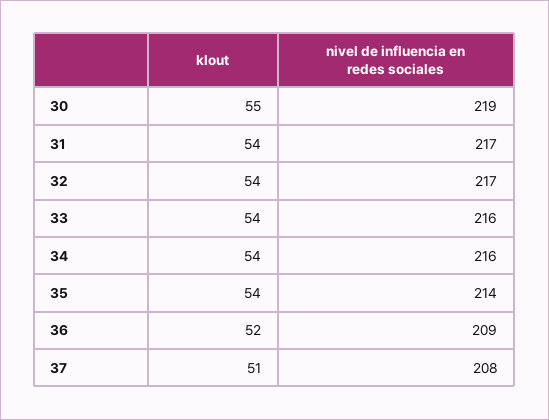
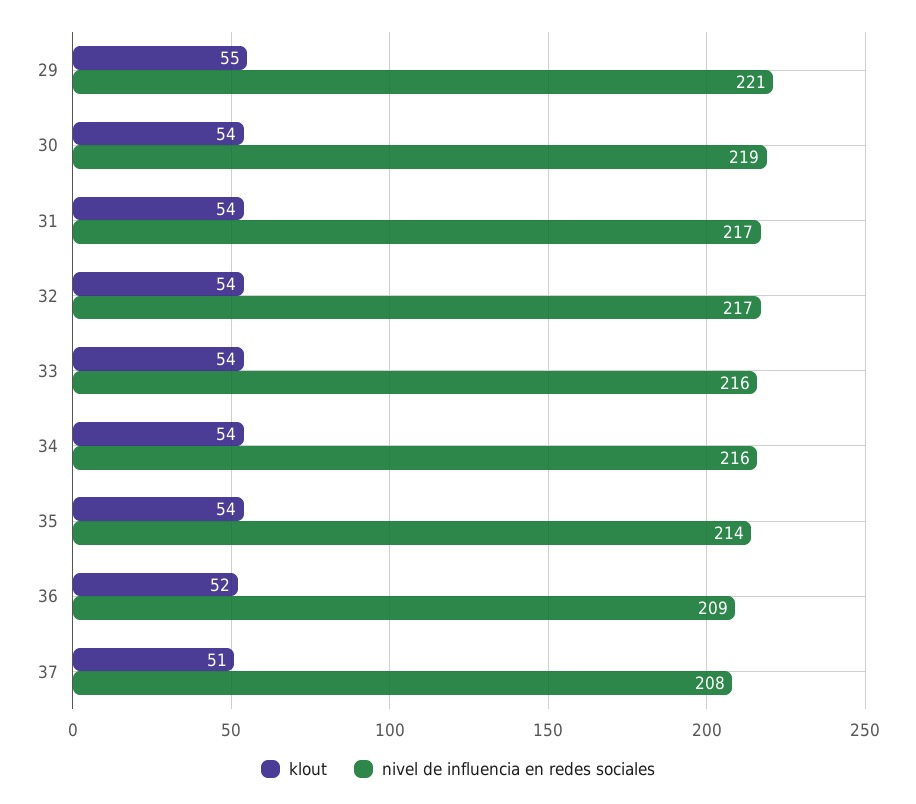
  {
    "klout": {
-     "30": 55,
+     "30": 54,
      "31": 54,
      "32": 54,
      "33": 54,
      "34": 54,
      "35": 54,
      "36": 52,
-     "37": 51
+     "37": 51,
+     "29": 55
    },
    "nivel de influencia en redes sociales": {
      "30": 219,
      "31": 217,
      "32": 217,
      "33": 216,
      "34": 216,
      "35": 214,
      "36": 209,
-     "37": 208
+     "37": 208,
+     "29": 221
    }
  }

